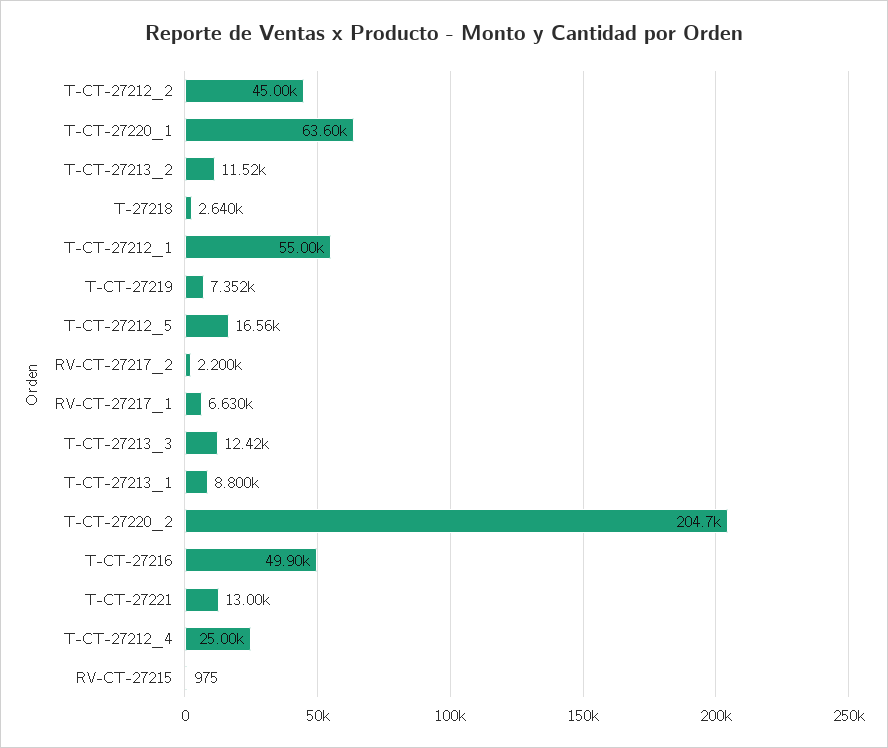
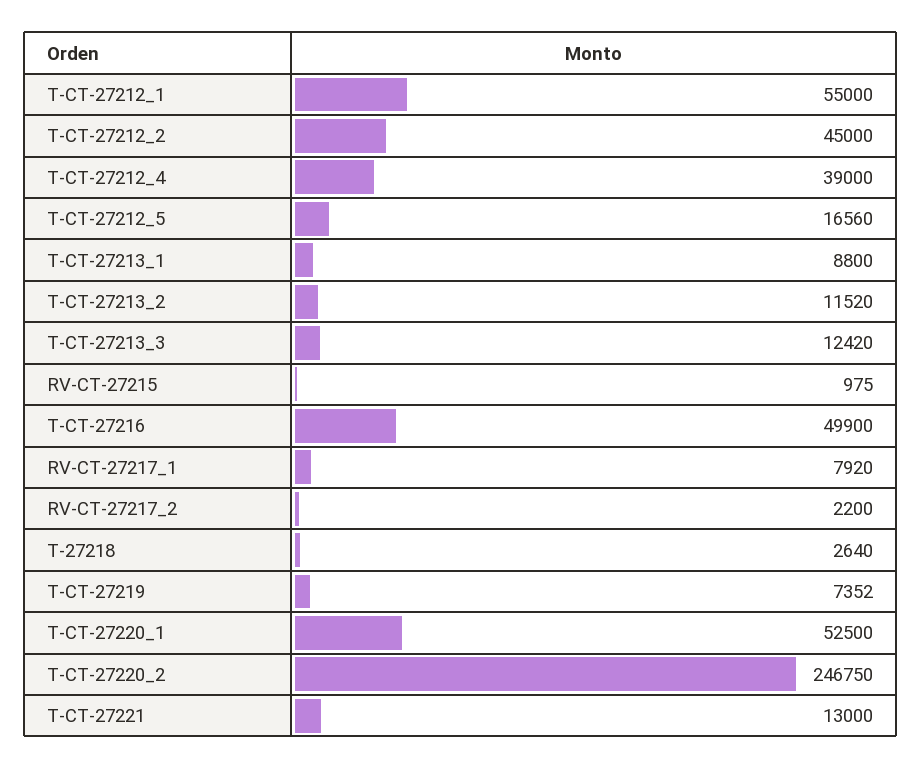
  {
    "T-CT-27212_2": 45000,
-   "T-CT-27220_1": 63600,
+   "T-CT-27220_1": 52500,
    "T-CT-27213_2": 11520,
    "T-27218": 2640,
    "T-CT-27212_1": 55000,
    "T-CT-27219": 7352,
    "T-CT-27212_5": 16560,
    "RV-CT-27217_2": 2200,
-   "RV-CT-27217_1": 6630,
+   "RV-CT-27217_1": 7920,
    "T-CT-27213_3": 12420,
    "T-CT-27213_1": 8800,
-   "T-CT-27220_2": 204700,
+   "T-CT-27220_2": 246750,
    "T-CT-27216": 49900,
    "T-CT-27221": 13000,
-   "T-CT-27212_4": 25000,
+   "T-CT-27212_4": 39000,
    "RV-CT-27215": 975
  }

